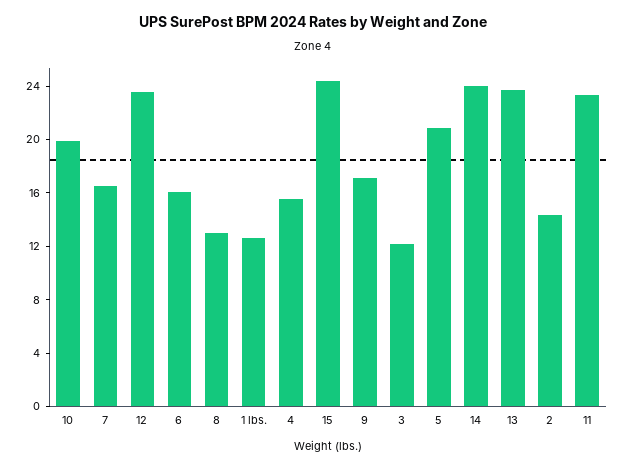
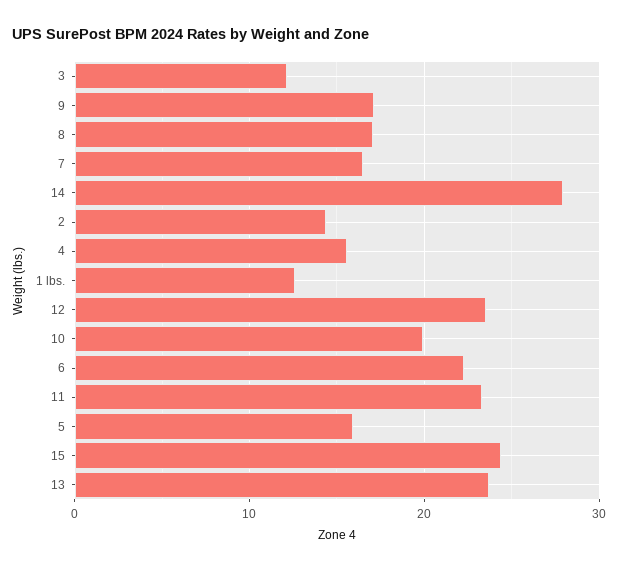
  {
    "10": 20,
    "7": 17,
    "12": 24,
-   "6": 16,
+   "6": 22,
-   "8": 13,
+   "8": 17,
    "1 lbs.": 13,
    "4": 16,
    "15": 24,
    "9": 17,
    "3": 12,
-   "5": 21,
+   "5": 16,
-   "14": 24,
+   "14": 28,
    "13": 24,
    "2": 14,
    "11": 23
  }

